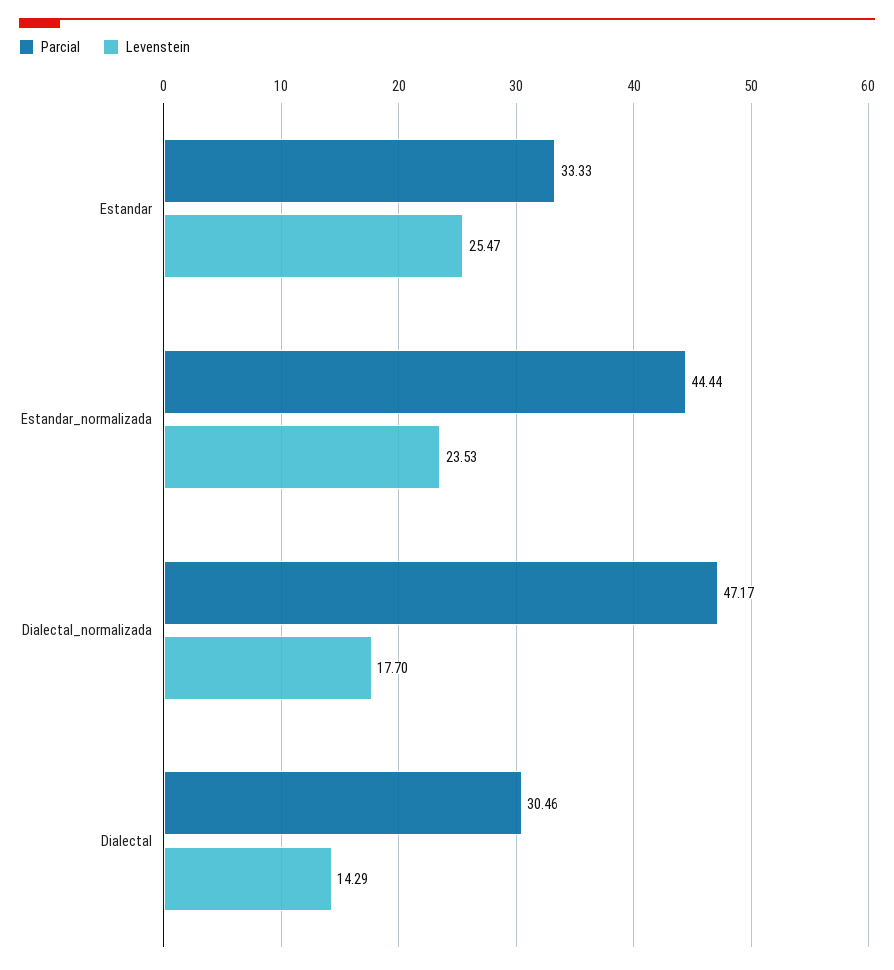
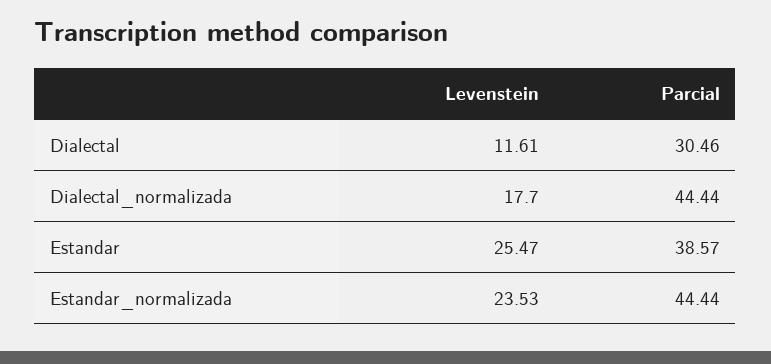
  {
    "Parcial": {
-     "Estandar": 33.33,
+     "Estandar": 38.57,
      "Estandar_normalizada": 44.44,
-     "Dialectal_normalizada": 47.17,
+     "Dialectal_normalizada": 44.44,
      "Dialectal": 30.46
    },
    "Levenstein": {
      "Estandar": 25.47,
      "Estandar_normalizada": 23.53,
      "Dialectal_normalizada": 17.7,
-     "Dialectal": 14.29
+     "Dialectal": 11.61
    }
  }

